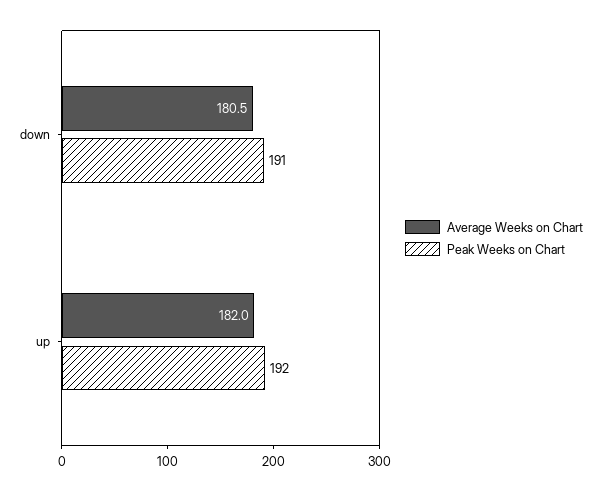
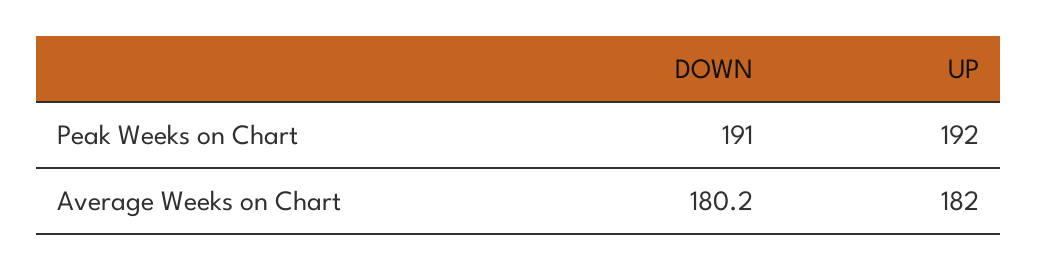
  {
    "Average Weeks on Chart": {
-     "down": 180.5,
+     "down": 180.2,
      "up": 182
    },
    "Peak Weeks on Chart": {
      "down": 191,
      "up": 192
    }
  }

